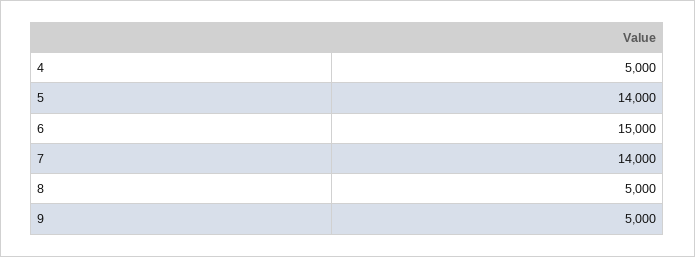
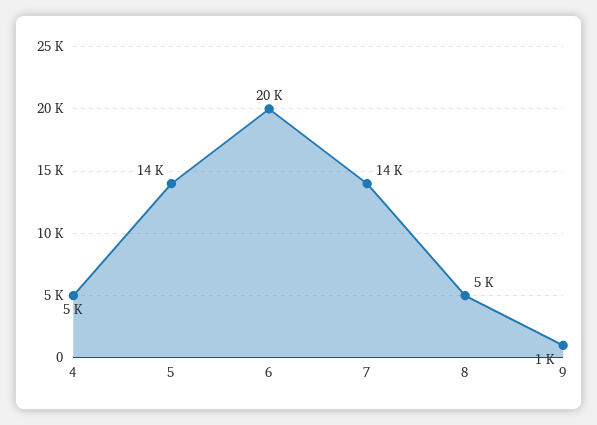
  {
    "4": 5000,
    "5": 14000,
-   "6": 15000,
+   "6": 20000,
    "7": 14000,
    "8": 5000,
-   "9": 5000
+   "9": 1000
  }

